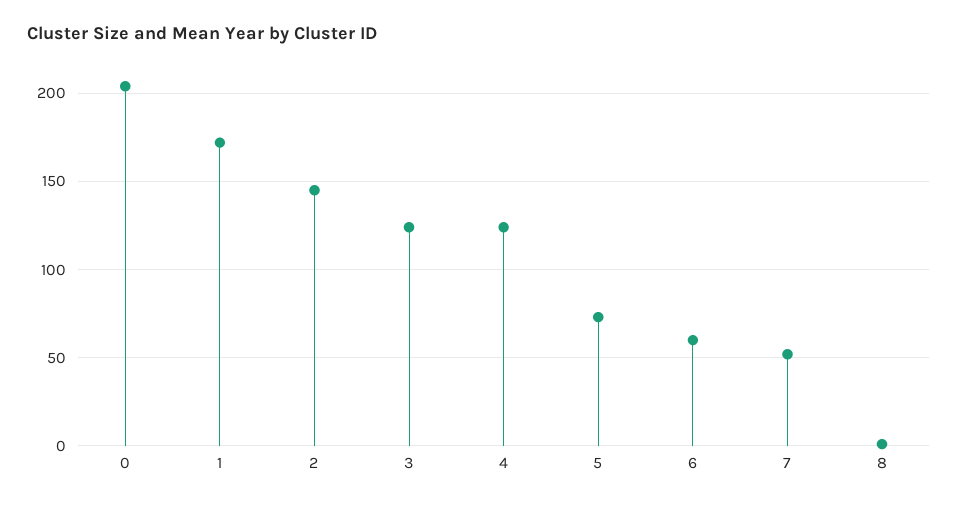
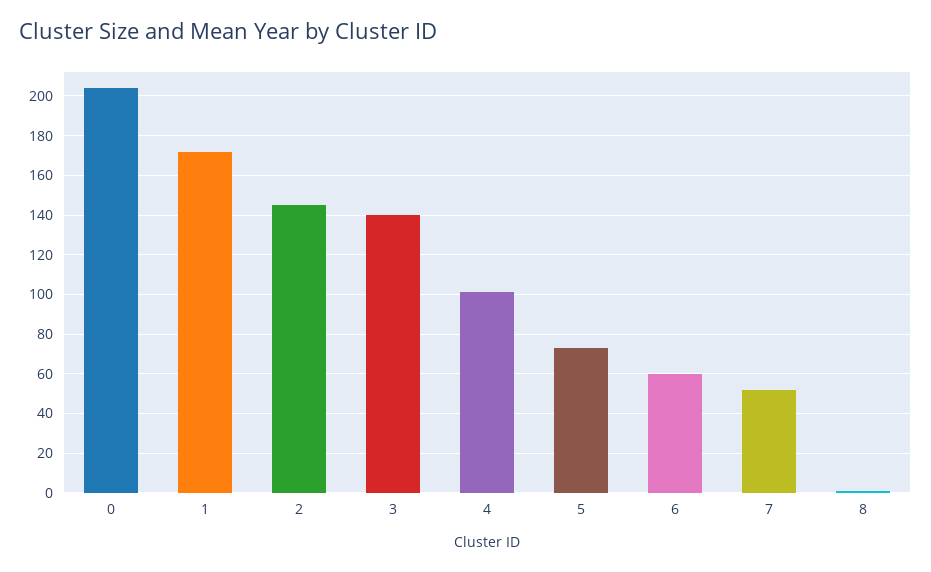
  {
    "0": 205,
    "1": 170,
    "2": 145,
-   "3": 125,
+   "3": 140,
-   "4": 125,
+   "4": 100,
    "5": 75,
    "6": 60,
    "7": 50,
    "8": 0
  }

